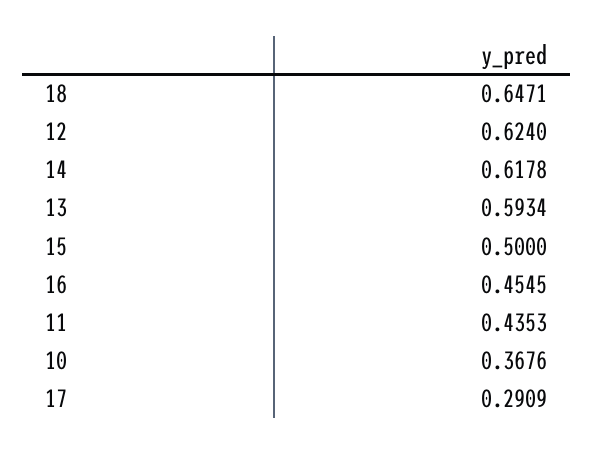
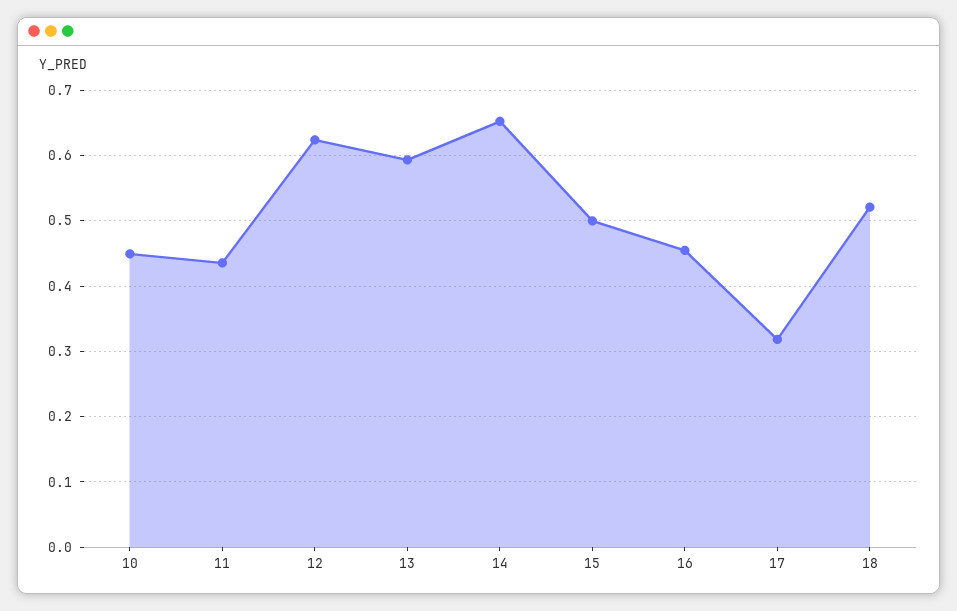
  {
-   "18": 0.6471,
+   "18": 0.52,
    "12": 0.624,
-   "14": 0.6178,
+   "14": 0.65,
    "13": 0.5934,
    "15": 0.5,
    "16": 0.4545,
    "11": 0.4353,
-   "10": 0.3676,
+   "10": 0.45,
-   "17": 0.2909
+   "17": 0.32
  }

